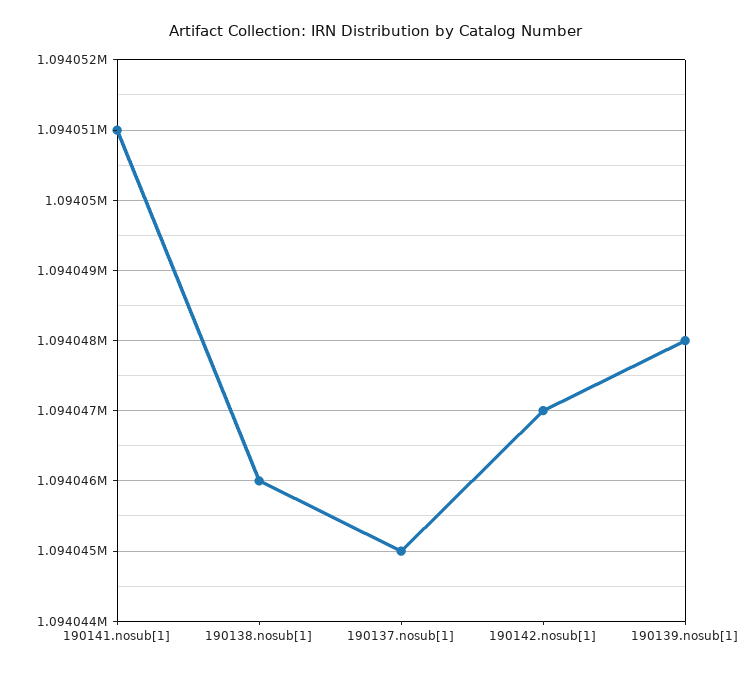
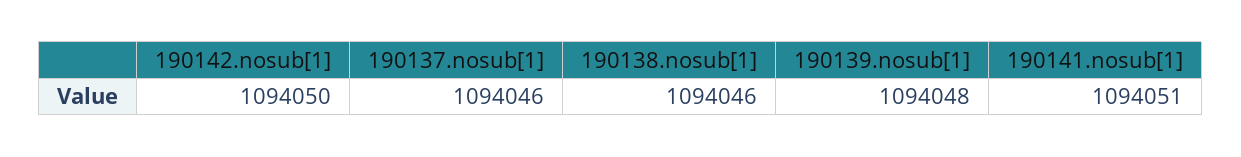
  {
    "190141.nosub[1]": 1094051,
    "190138.nosub[1]": 1094046,
-   "190137.nosub[1]": 1094045,
+   "190137.nosub[1]": 1094046,
-   "190142.nosub[1]": 1094047,
+   "190142.nosub[1]": 1094050,
    "190139.nosub[1]": 1094048
  }

